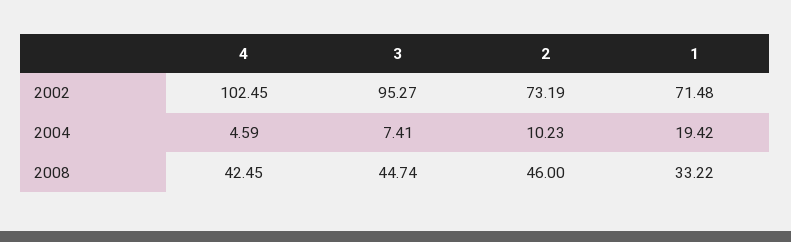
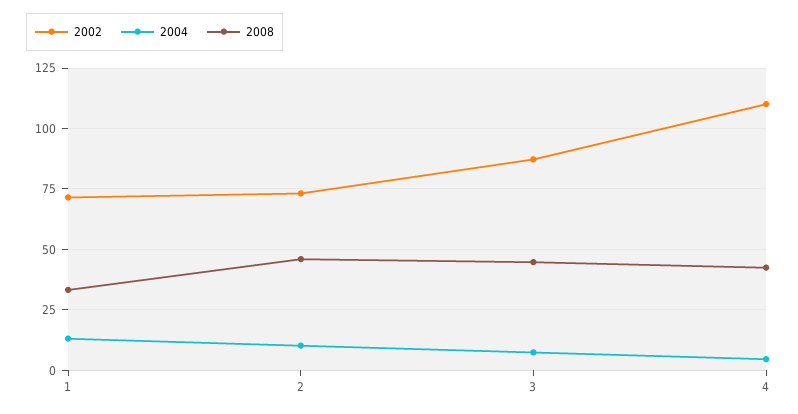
  {
    "2002": {
-     "4": 102.45,
+     "4": 110,
-     "3": 95.27,
+     "3": 87.5,
      "2": 73.19,
      "1": 71.48
    },
    "2004": {
      "4": 4.59,
      "3": 7.41,
      "2": 10.23,
-     "1": 19.42
+     "1": 12.5
    },
    "2008": {
      "4": 42.45,
      "3": 44.74,
      "2": 46,
      "1": 33.22
    }
  }

